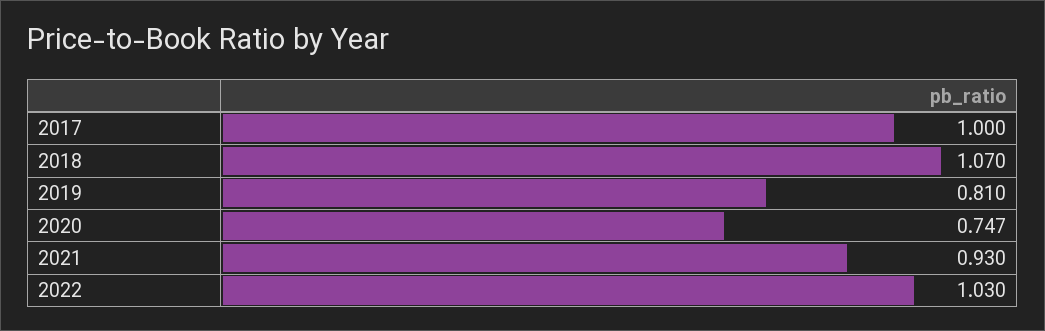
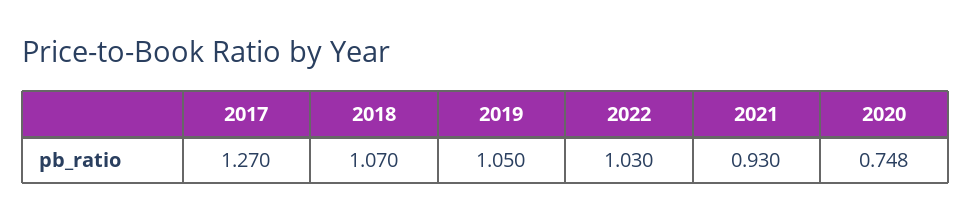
  {
-   "2017": 1,
+   "2017": 1.27,
    "2018": 1.07,
-   "2019": 0.81,
+   "2019": 1.05,
-   "2020": 0.747,
+   "2020": 0.748,
    "2021": 0.93,
    "2022": 1.03
  }

